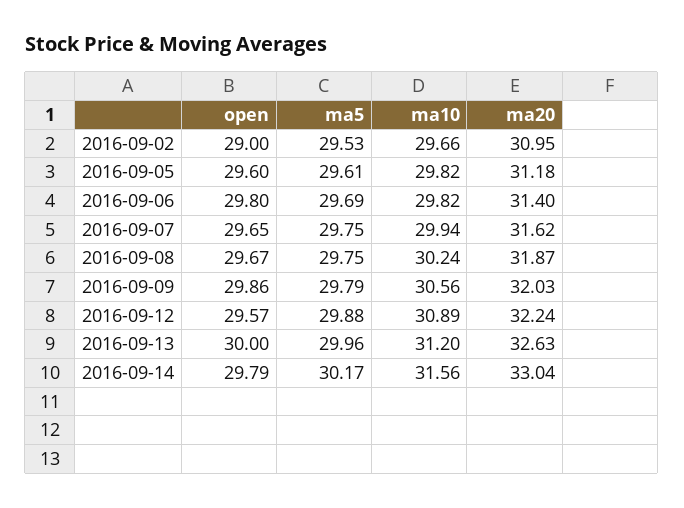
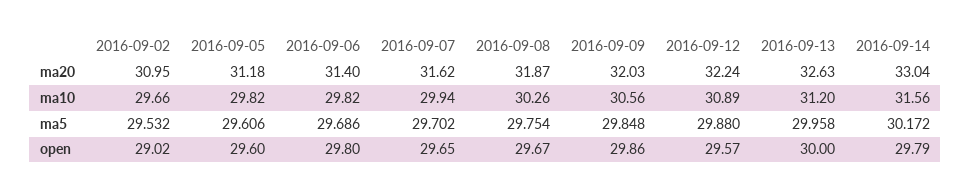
  {
    "open": {
-     "2016-09-02": 29,
+     "2016-09-02": 29.02,
      "2016-09-05": 29.6,
      "2016-09-06": 29.8,
      "2016-09-07": 29.65,
      "2016-09-08": 29.67,
      "2016-09-09": 29.86,
      "2016-09-12": 29.57,
      "2016-09-13": 30,
      "2016-09-14": 29.79
    },
    "ma5": {
      "2016-09-02": 29.532,
      "2016-09-05": 29.606,
      "2016-09-06": 29.686,
-     "2016-09-07": 29.75,
+     "2016-09-07": 29.702,
      "2016-09-08": 29.754,
-     "2016-09-09": 29.79,
+     "2016-09-09": 29.848,
      "2016-09-12": 29.88,
      "2016-09-13": 29.958,
      "2016-09-14": 30.172
    },
    "ma10": {
      "2016-09-02": 29.66,
      "2016-09-05": 29.82,
      "2016-09-06": 29.82,
      "2016-09-07": 29.94,
-     "2016-09-08": 30.24,
+     "2016-09-08": 30.26,
      "2016-09-09": 30.56,
      "2016-09-12": 30.89,
      "2016-09-13": 31.2,
      "2016-09-14": 31.56
    },
    "ma20": {
      "2016-09-02": 30.95,
      "2016-09-05": 31.18,
      "2016-09-06": 31.4,
      "2016-09-07": 31.62,
      "2016-09-08": 31.87,
      "2016-09-09": 32.03,
      "2016-09-12": 32.24,
      "2016-09-13": 32.63,
      "2016-09-14": 33.04
    }
  }

